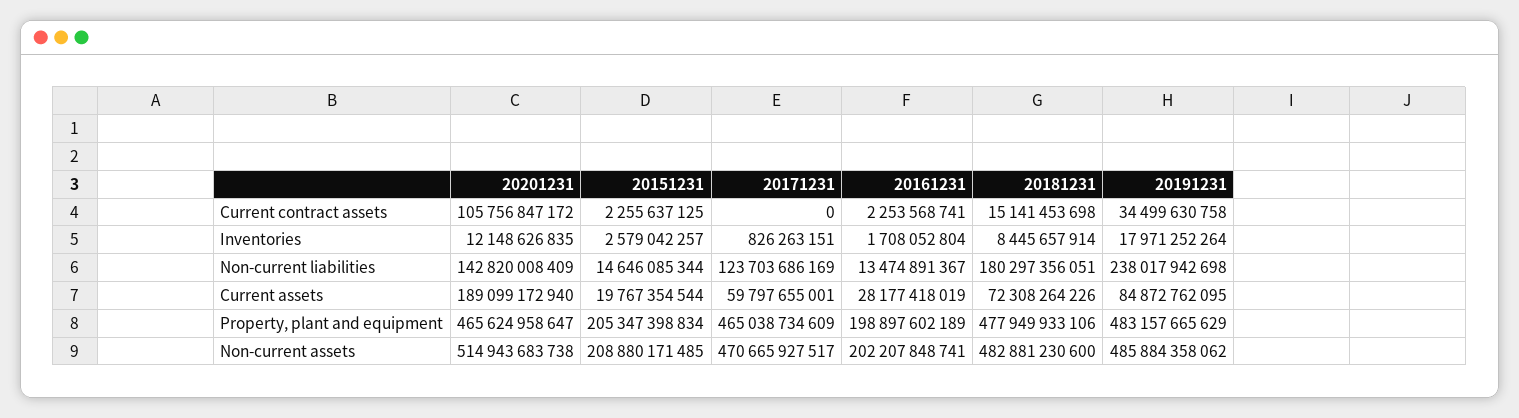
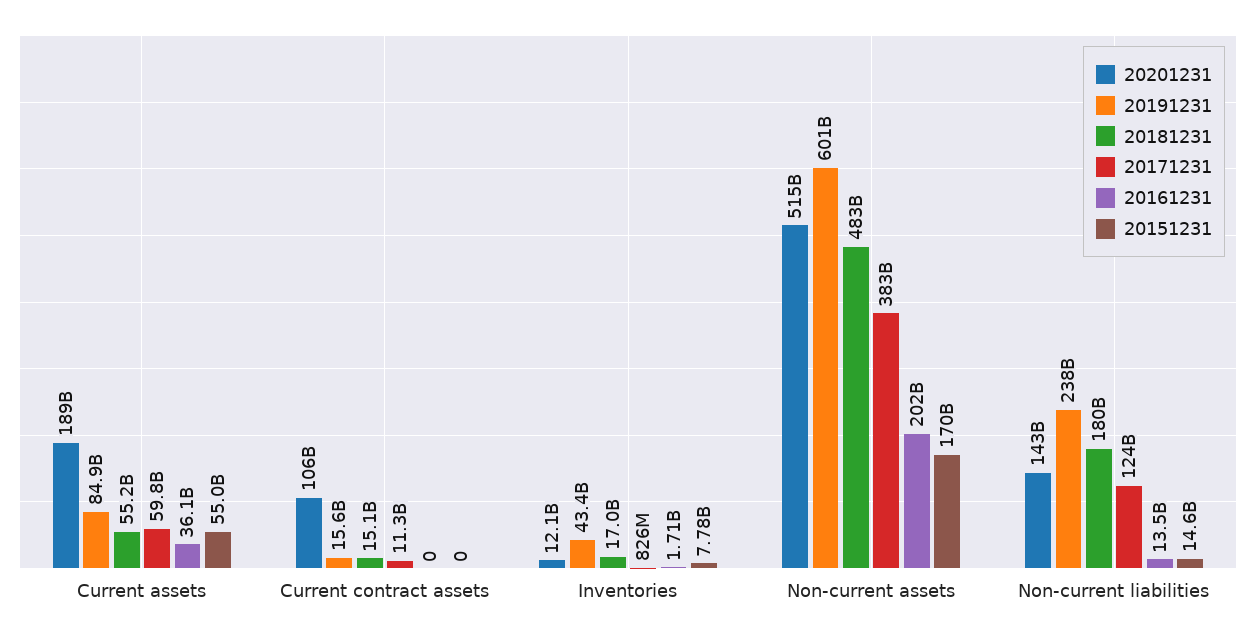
  {
    "20201231": {
      "Current contract assets": 105756847172,
      "Inventories": 12148626835,
      "Non-current liabilities": 142820008409,
      "Current assets": 189099172940,
-     "Property, plant and equipment": 465624958647,
      "Non-current assets": 514943683738
    },
    "20151231": {
-     "Current contract assets": 2255637125,
+     "Current contract assets": 0,
-     "Inventories": 2579042257,
+     "Inventories": 7780000000,
      "Non-current liabilities": 14646085344,
-     "Current assets": 19767354544,
+     "Current assets": 55000000000,
-     "Property, plant and equipment": 205347398834,
-     "Non-current assets": 208880171485
+     "Non-current assets": 170000000000
    },
    "20171231": {
-     "Current contract assets": 0,
+     "Current contract assets": 11300000000,
      "Inventories": 826263151,
      "Non-current liabilities": 123703686169,
      "Current assets": 59797655001,
-     "Property, plant and equipment": 465038734609,
-     "Non-current assets": 470665927517
+     "Non-current assets": 383000000000
    },
    "20161231": {
-     "Current contract assets": 2253568741,
+     "Current contract assets": 0,
      "Inventories": 1708052804,
      "Non-current liabilities": 13474891367,
-     "Current assets": 28177418019,
+     "Current assets": 36100000000,
-     "Property, plant and equipment": 198897602189,
      "Non-current assets": 202207848741
    },
    "20181231": {
      "Current contract assets": 15141453698,
-     "Inventories": 8445657914,
+     "Inventories": 17000000000,
      "Non-current liabilities": 180297356051,
-     "Current assets": 72308264226,
+     "Current assets": 55200000000,
-     "Property, plant and equipment": 477949933106,
      "Non-current assets": 482881230600
    },
    "20191231": {
-     "Current contract assets": 34499630758,
+     "Current contract assets": 15600000000,
-     "Inventories": 17971252264,
+     "Inventories": 43400000000,
      "Non-current liabilities": 238017942698,
      "Current assets": 84872762095,
-     "Property, plant and equipment": 483157665629,
-     "Non-current assets": 485884358062
+     "Non-current assets": 601000000000
    }
  }

